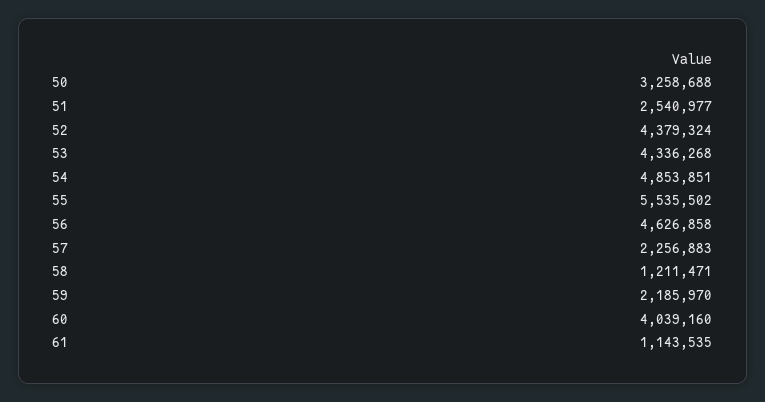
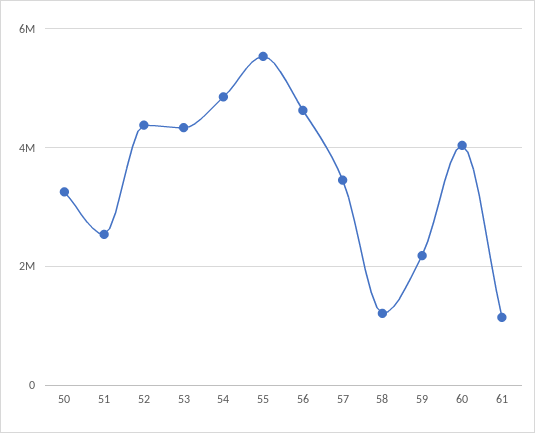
  {
    "50": 3258688,
    "51": 2540977,
    "52": 4379324,
    "53": 4336268,
    "54": 4853851,
    "55": 5535502,
    "56": 4626858,
-   "57": 2256883,
+   "57": 3400000,
    "58": 1211471,
    "59": 2185970,
    "60": 4039160,
    "61": 1143535
  }

